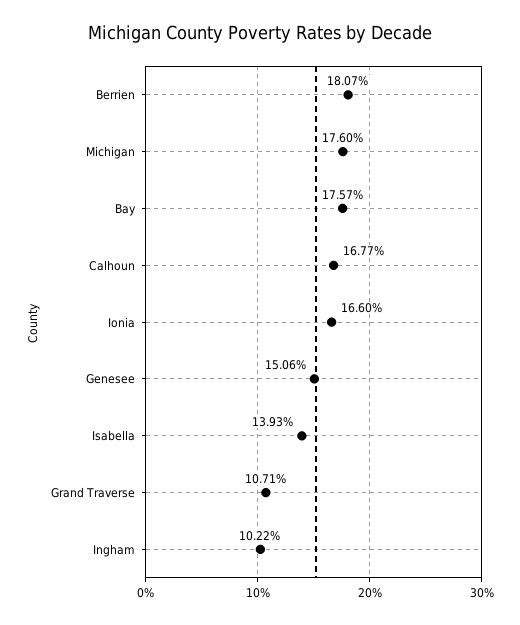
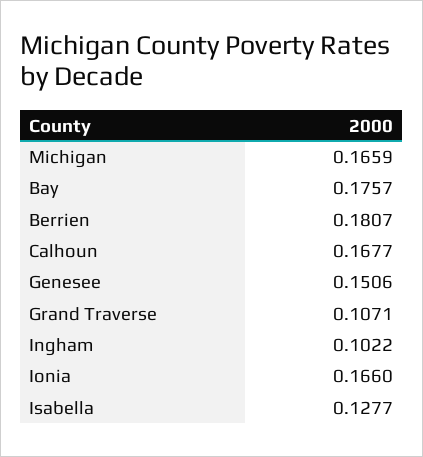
  {
    "Berrien": 0.1807,
-   "Michigan": 0.176,
+   "Michigan": 0.1659,
    "Bay": 0.1757,
    "Calhoun": 0.1677,
    "Ionia": 0.166,
    "Genesee": 0.1506,
-   "Isabella": 0.1393,
+   "Isabella": 0.1277,
    "Grand Traverse": 0.1071,
    "Ingham": 0.1022
  }

